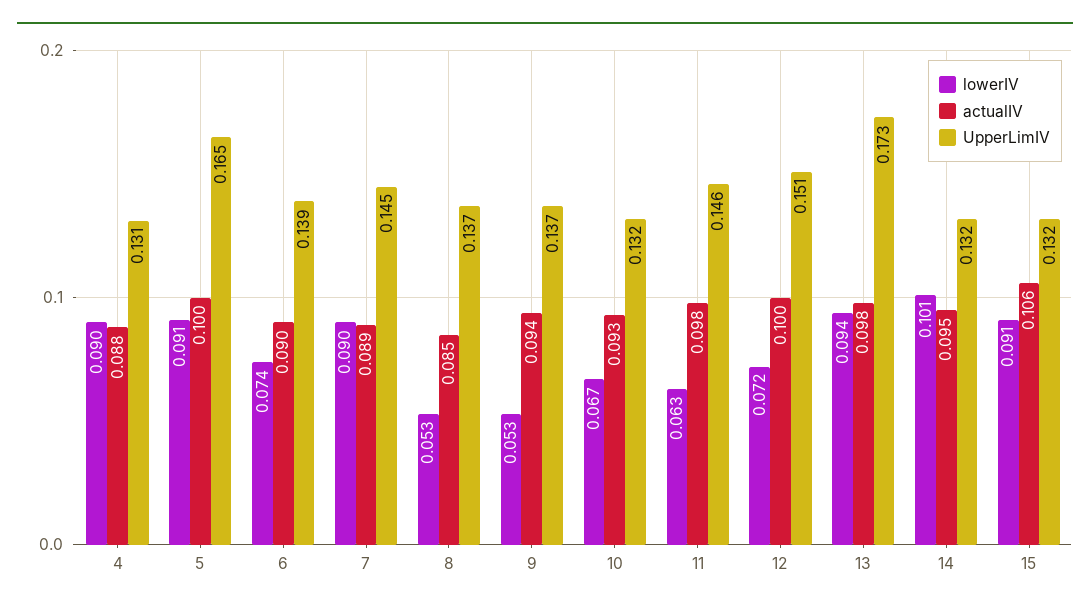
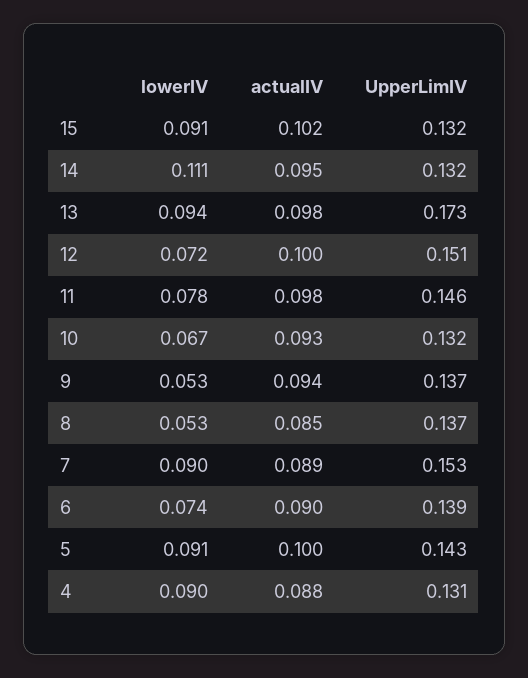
  {
    "lowerIV": {
      "4": 0.09,
      "5": 0.091,
      "6": 0.074,
      "7": 0.09,
      "8": 0.053,
      "9": 0.053,
      "10": 0.067,
-     "11": 0.063,
+     "11": 0.078,
      "12": 0.072,
      "13": 0.094,
-     "14": 0.101,
+     "14": 0.111,
      "15": 0.091
    },
    "actualIV": {
      "4": 0.088,
      "5": 0.1,
      "6": 0.09,
      "7": 0.089,
      "8": 0.085,
      "9": 0.094,
      "10": 0.093,
      "11": 0.098,
      "12": 0.1,
      "13": 0.098,
      "14": 0.095,
-     "15": 0.106
+     "15": 0.102
    },
    "UpperLimIV": {
      "4": 0.131,
-     "5": 0.165,
+     "5": 0.143,
      "6": 0.139,
-     "7": 0.145,
+     "7": 0.153,
      "8": 0.137,
      "9": 0.137,
      "10": 0.132,
      "11": 0.146,
      "12": 0.151,
      "13": 0.173,
      "14": 0.132,
      "15": 0.132
    }
  }

